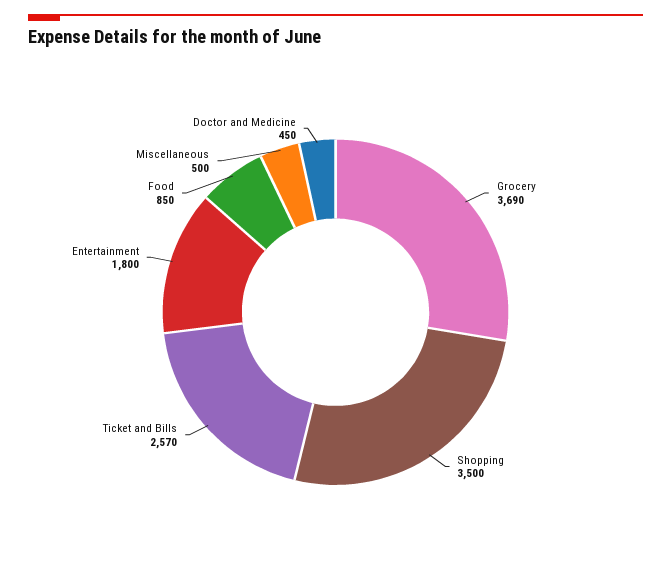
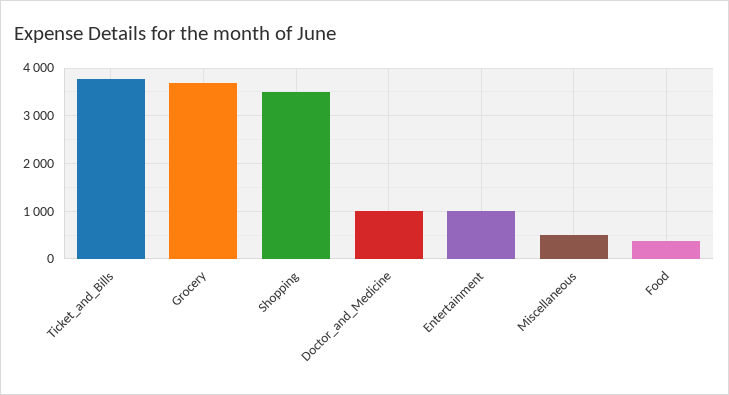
  {
    "Grocery": 3690,
    "Shopping": 3500,
-   "Ticket and Bills": 2570,
+   "Ticket and Bills": 3800,
-   "Entertainment": 1800,
+   "Entertainment": 1000,
-   "Food": 850,
+   "Food": 400,
    "Miscellaneous": 500,
-   "Doctor and Medicine": 450
+   "Doctor and Medicine": 1000
  }

